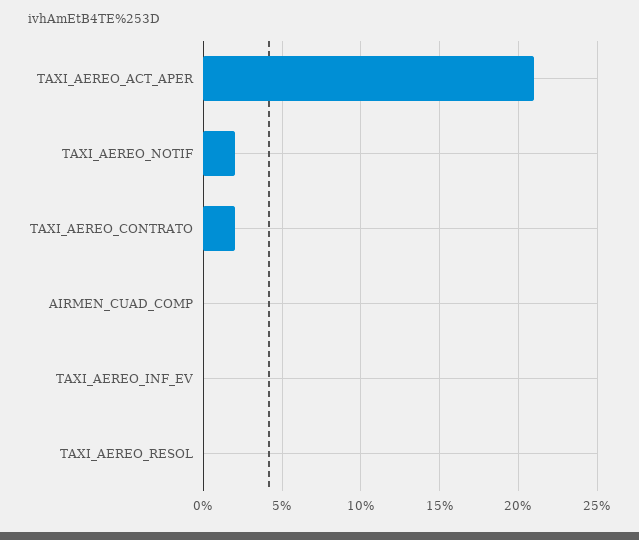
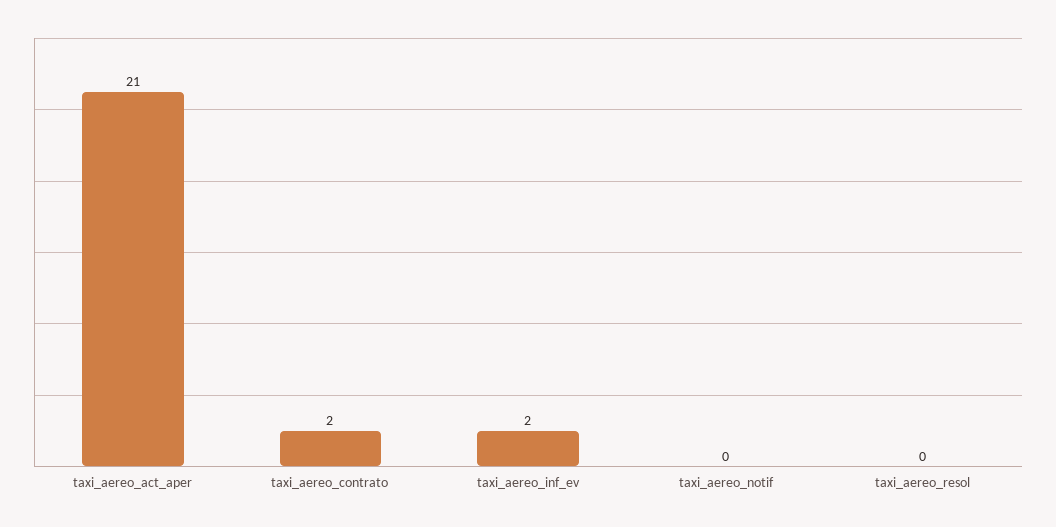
  {
    "TAXI_AEREO_ACT_APER": 21,
-   "TAXI_AEREO_NOTIF": 2,
+   "TAXI_AEREO_NOTIF": 0,
    "TAXI_AEREO_CONTRATO": 2,
-   "AIRMEN_CUAD_COMP": 0,
-   "TAXI_AEREO_INF_EV": 0,
+   "TAXI_AEREO_INF_EV": 2,
    "TAXI_AEREO_RESOL": 0
  }

